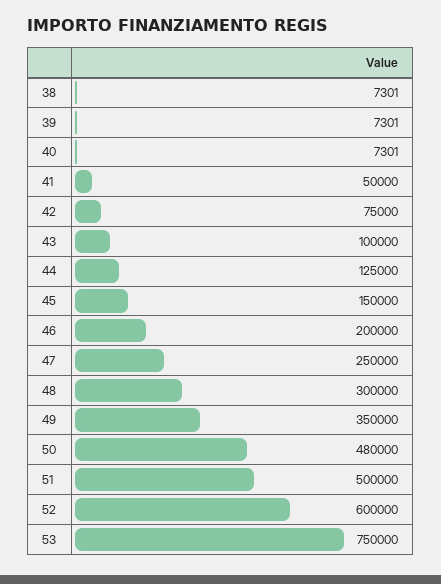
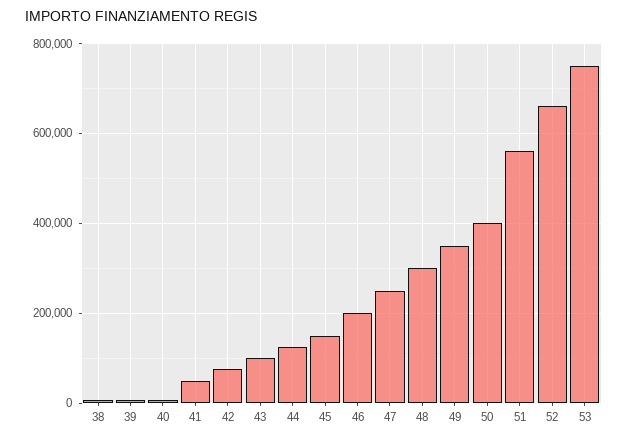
  {
    "38": 7301,
    "39": 7301,
    "40": 7301,
    "41": 50000,
    "42": 75000,
    "43": 100000,
    "44": 125000,
    "45": 150000,
    "46": 200000,
    "47": 250000,
    "48": 300000,
    "49": 350000,
-   "50": 480000,
+   "50": 400000,
-   "51": 500000,
+   "51": 560000,
-   "52": 600000,
+   "52": 660000,
    "53": 750000
  }

